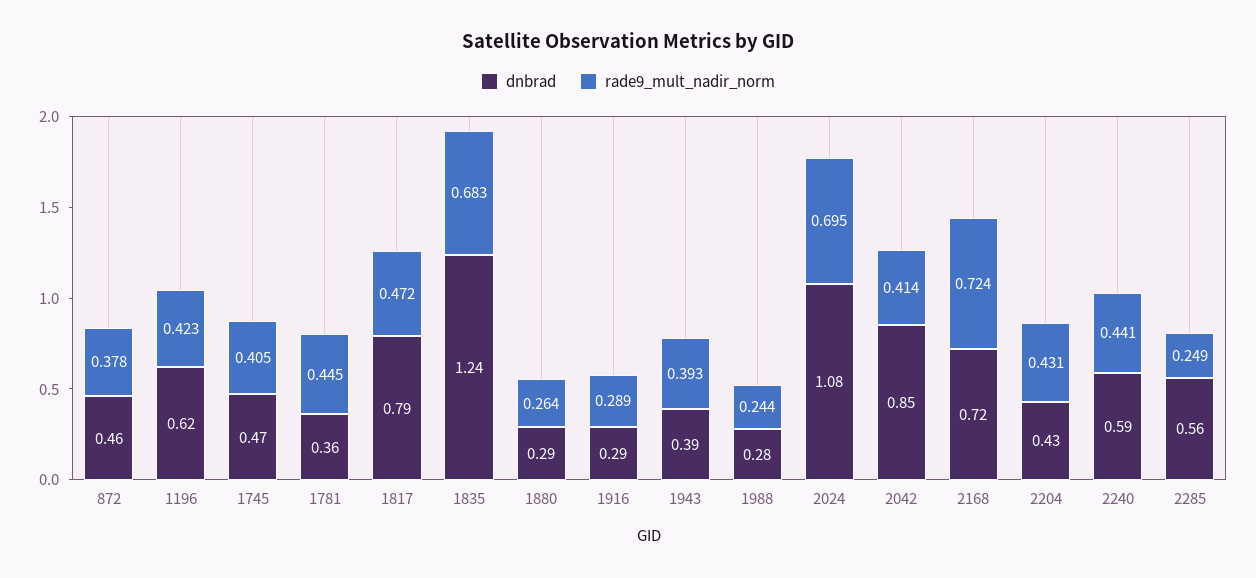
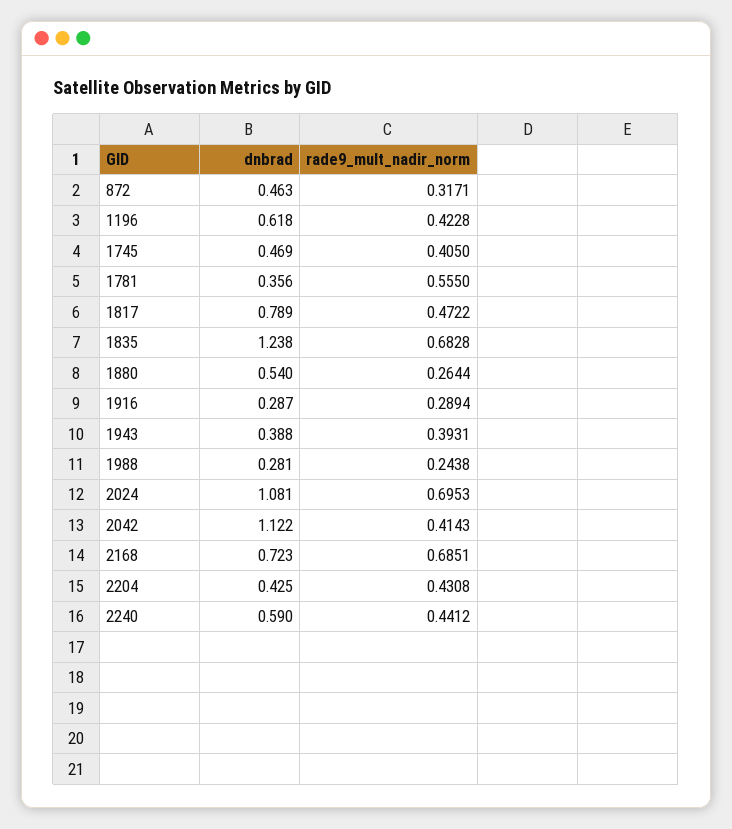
  {
    "dnbrad": {
      "872": 0.463,
      "1196": 0.618,
      "1745": 0.469,
      "1781": 0.356,
      "1817": 0.789,
      "1835": 1.238,
-     "1880": 0.29,
+     "1880": 0.54,
      "1916": 0.287,
      "1943": 0.388,
      "1988": 0.281,
      "2024": 1.081,
-     "2042": 0.85,
+     "2042": 1.122,
      "2168": 0.723,
      "2204": 0.425,
-     "2240": 0.59,
+     "2240": 0.59
-     "2285": 0.56
    },
    "rade9_mult_nadir_norm": {
-     "872": 0.378,
+     "872": 0.3171,
      "1196": 0.4228,
      "1745": 0.405,
-     "1781": 0.445,
+     "1781": 0.555,
      "1817": 0.4722,
      "1835": 0.6828,
      "1880": 0.2644,
      "1916": 0.2894,
      "1943": 0.3931,
      "1988": 0.2438,
      "2024": 0.6953,
      "2042": 0.4143,
-     "2168": 0.724,
+     "2168": 0.6851,
      "2204": 0.4308,
-     "2240": 0.4412,
+     "2240": 0.4412
-     "2285": 0.249
    }
  }

